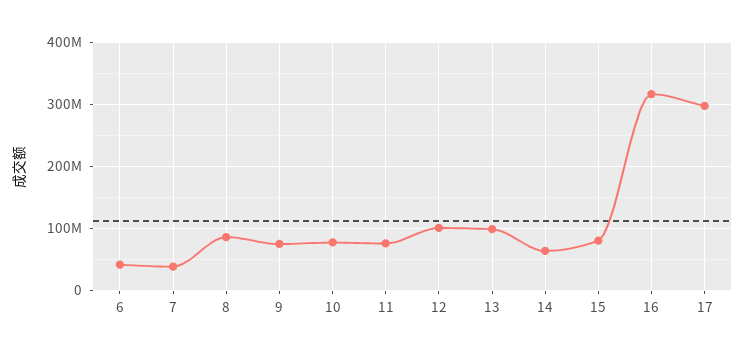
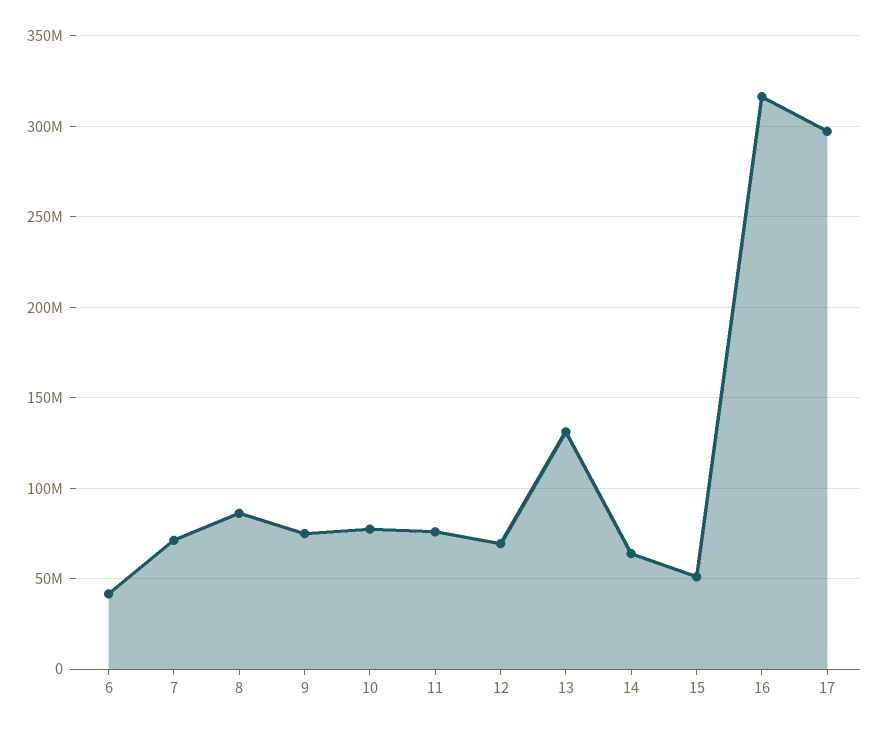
  {
    "6": 40000000,
-   "7": 40000000,
+   "7": 70000000,
    "8": 85000000,
    "9": 75000000,
    "10": 75000000,
    "11": 75000000,
-   "12": 100000000,
+   "12": 70000000,
-   "13": 100000000,
+   "13": 130000000,
    "14": 65000000,
-   "15": 80000000,
+   "15": 50000000,
    "16": 315000000,
    "17": 295000000
  }

